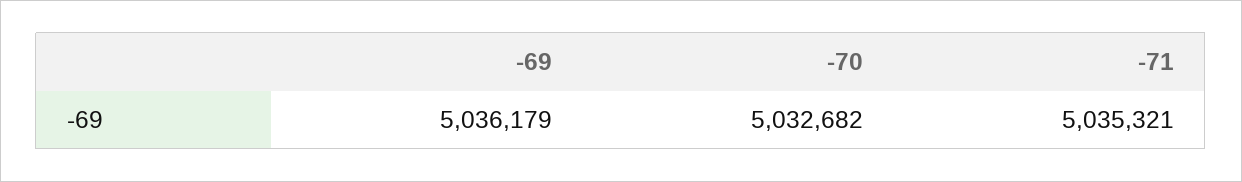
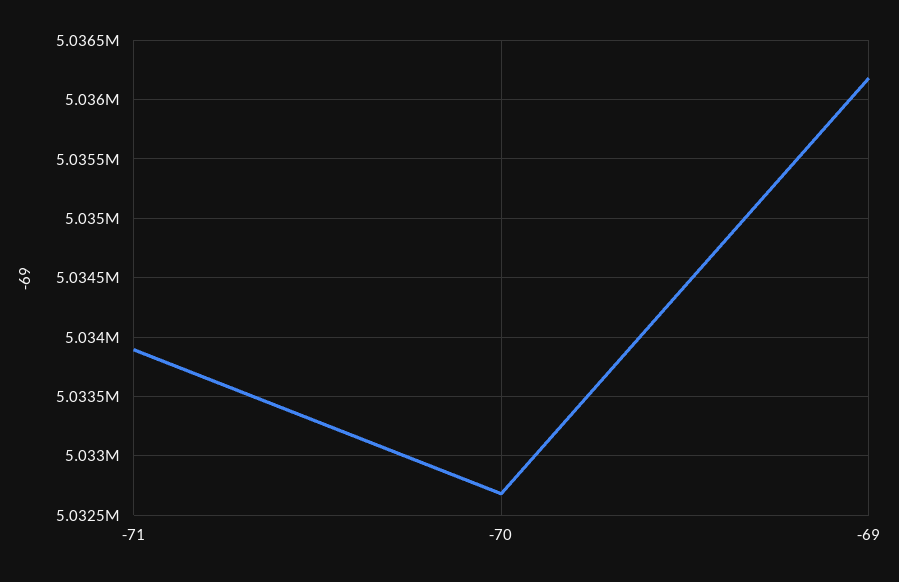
  {
    "-69": 5036179,
    "-70": 5032682,
-   "-71": 5035321
+   "-71": 5033900
  }

